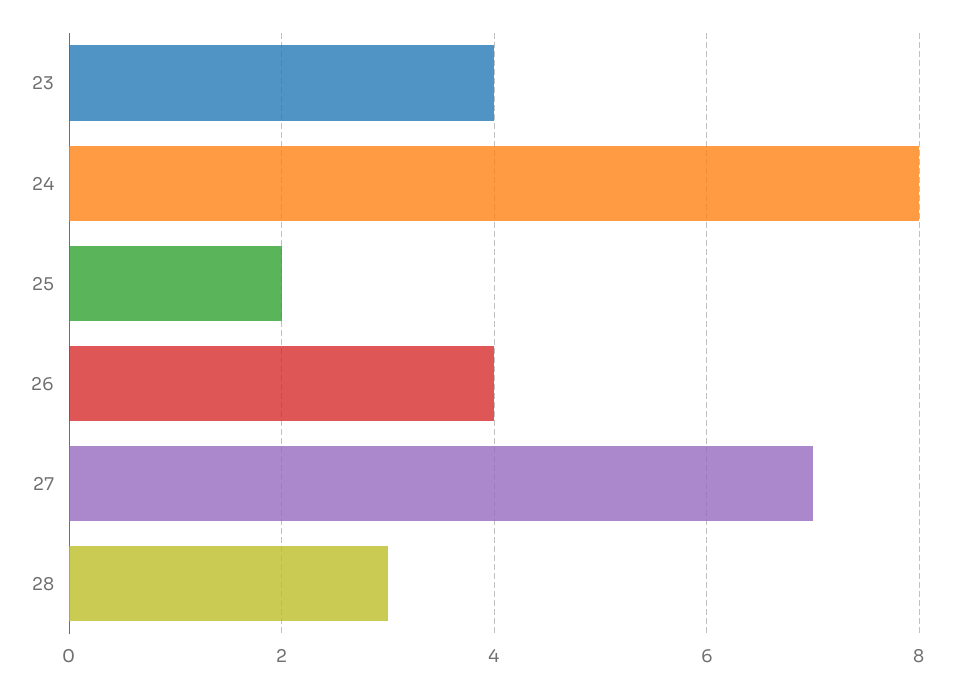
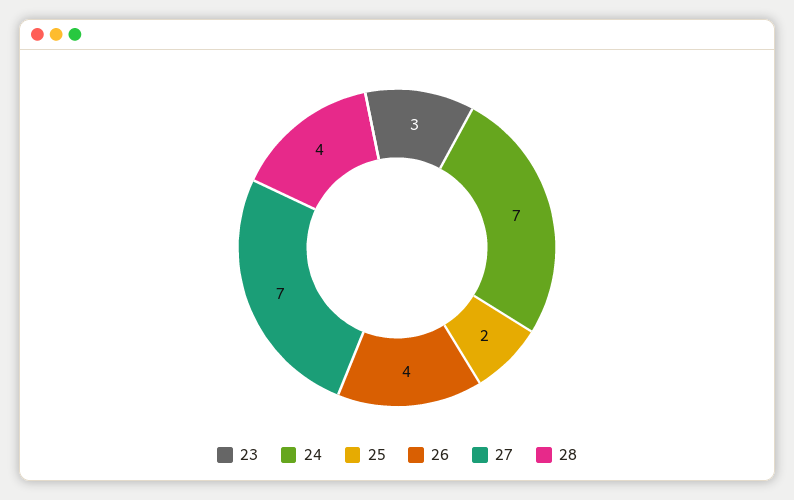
  {
-   "23": 4,
+   "23": 3,
-   "24": 8,
+   "24": 7,
    "25": 2,
    "26": 4,
    "27": 7,
-   "28": 3
+   "28": 4
  }

